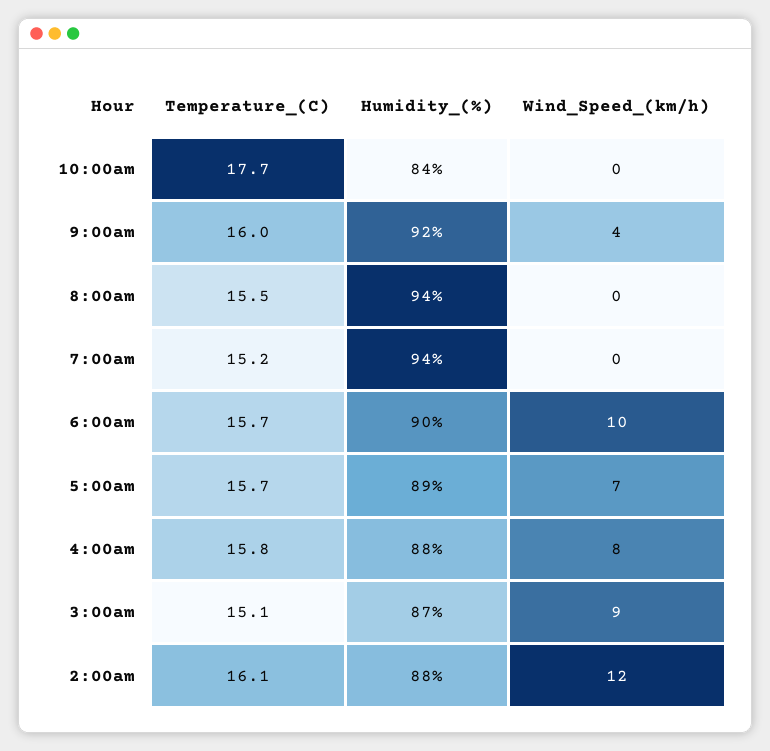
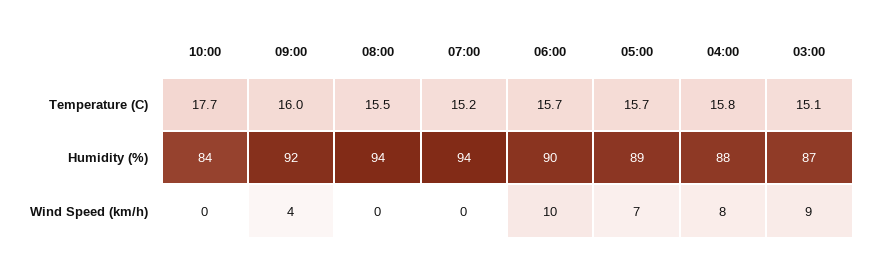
  {
    "Temperature_(C)": {
      "10:00am": 17.7,
      "9:00am": 16,
      "8:00am": 15.5,
      "7:00am": 15.2,
      "6:00am": 15.7,
      "5:00am": 15.7,
      "4:00am": 15.8,
-     "3:00am": 15.1,
+     "3:00am": 15.1
-     "2:00am": 16.1
    },
    "Humidity_(%)": {
      "10:00am": 84,
      "9:00am": 92,
      "8:00am": 94,
      "7:00am": 94,
      "6:00am": 90,
      "5:00am": 89,
      "4:00am": 88,
-     "3:00am": 87,
+     "3:00am": 87
-     "2:00am": 88
    },
    "Wind_Speed_(km/h)": {
      "10:00am": 0,
      "9:00am": 4,
      "8:00am": 0,
      "7:00am": 0,
      "6:00am": 10,
      "5:00am": 7,
      "4:00am": 8,
-     "3:00am": 9,
+     "3:00am": 9
-     "2:00am": 12
    }
  }

